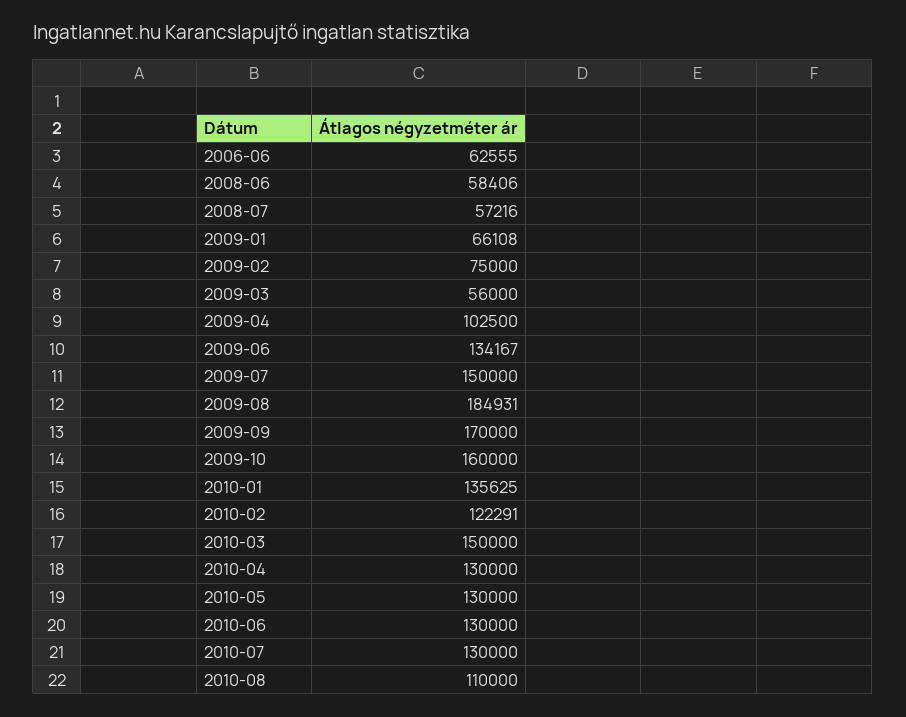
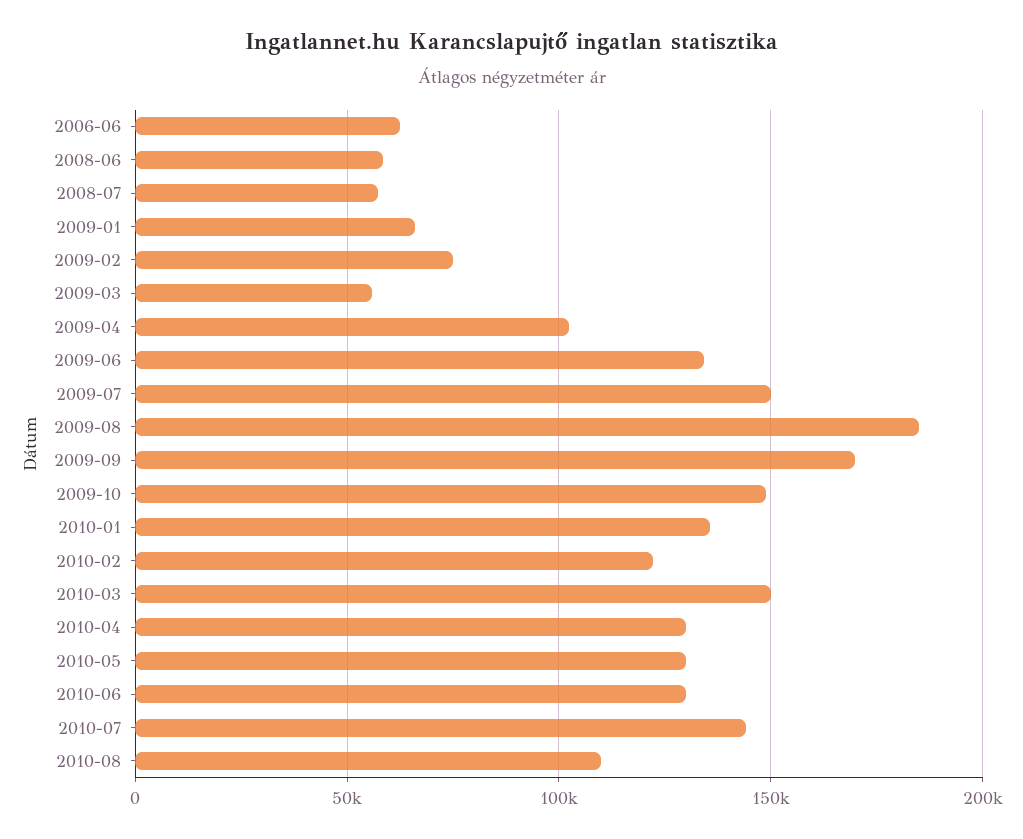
  {
    "2006-06": 62555,
    "2008-06": 58406,
    "2008-07": 57216,
    "2009-01": 66108,
    "2009-02": 75000,
    "2009-03": 56000,
    "2009-04": 102500,
    "2009-06": 134167,
    "2009-07": 150000,
    "2009-08": 184931,
    "2009-09": 170000,
-   "2009-10": 160000,
+   "2009-10": 150000,
    "2010-01": 135625,
    "2010-02": 122291,
    "2010-03": 150000,
    "2010-04": 130000,
    "2010-05": 130000,
    "2010-06": 130000,
-   "2010-07": 130000,
+   "2010-07": 145000,
    "2010-08": 110000
  }

